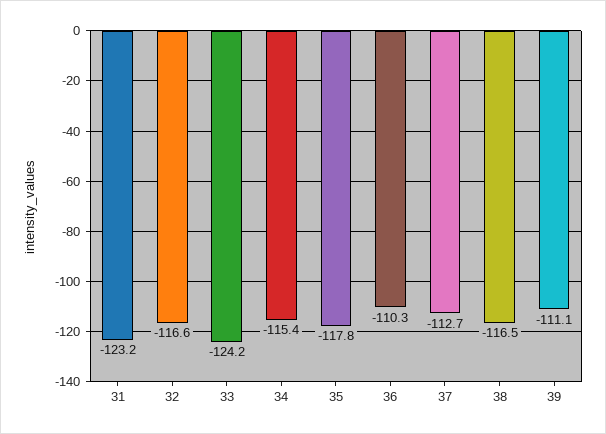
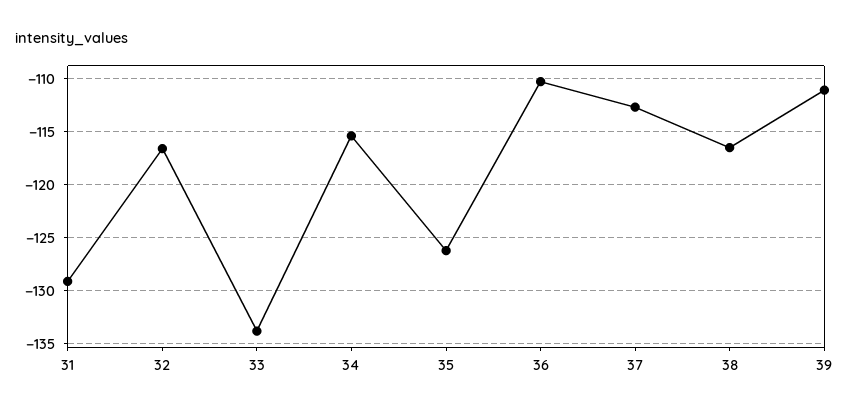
  {
-   "31": -123.2,
+   "31": -129,
    "32": -116.6,
-   "33": -124.2,
+   "33": -134,
    "34": -115.4,
-   "35": -117.8,
+   "35": -126,
    "36": -110.3,
    "37": -112.7,
    "38": -116.5,
    "39": -111.1
  }

